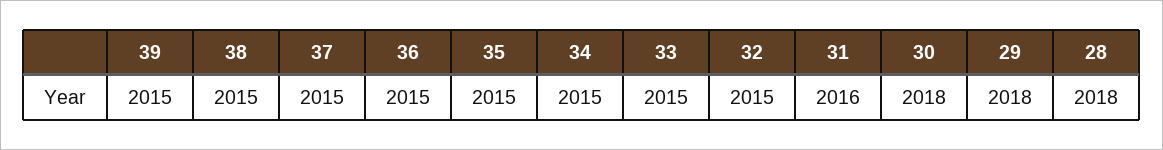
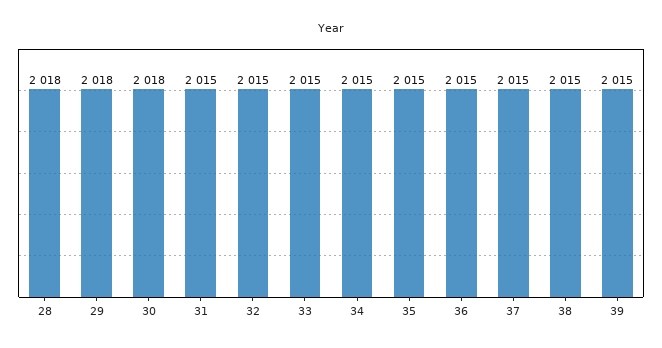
  {
    "39": 2015,
    "38": 2015,
    "37": 2015,
    "36": 2015,
    "35": 2015,
    "34": 2015,
    "33": 2015,
    "32": 2015,
-   "31": 2016,
+   "31": 2015,
    "30": 2018,
    "29": 2018,
    "28": 2018
  }

